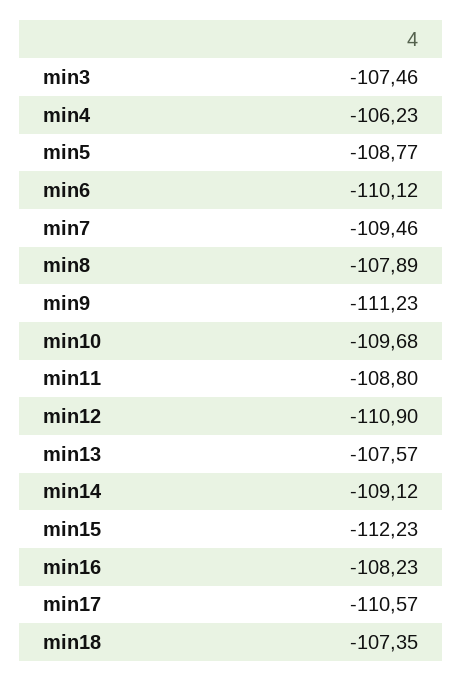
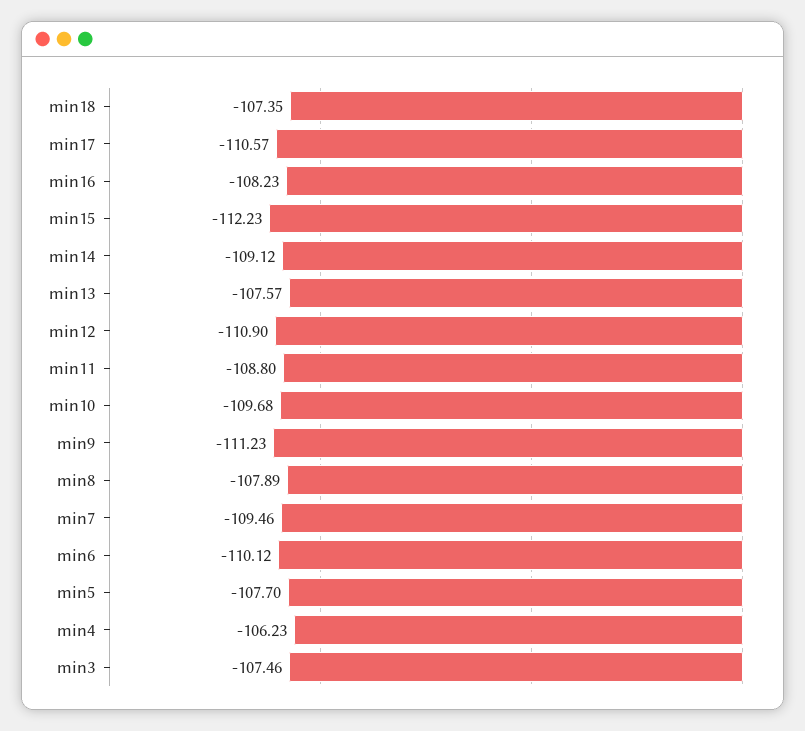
  {
    "min3": -107.46,
    "min4": -106.23,
-   "min5": -108.77,
+   "min5": -107.7,
    "min6": -110.12,
    "min7": -109.46,
    "min8": -107.89,
    "min9": -111.23,
    "min10": -109.68,
    "min11": -108.8,
    "min12": -110.9,
    "min13": -107.57,
    "min14": -109.12,
    "min15": -112.23,
    "min16": -108.23,
    "min17": -110.57,
    "min18": -107.35
  }

